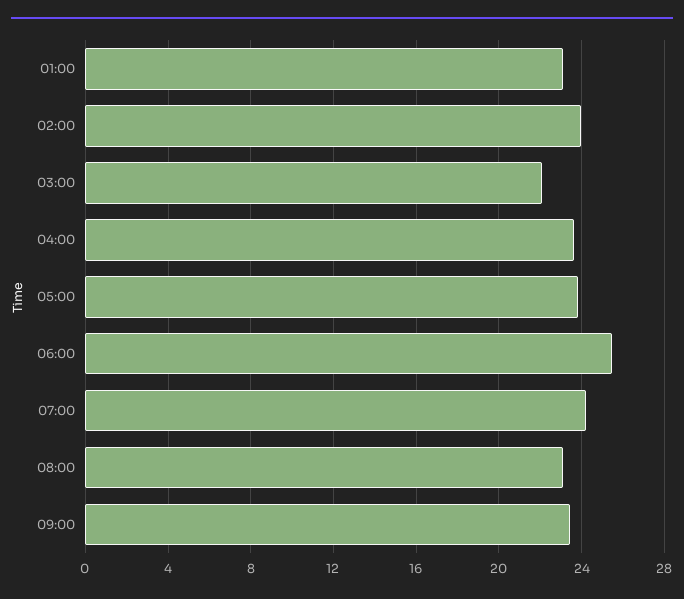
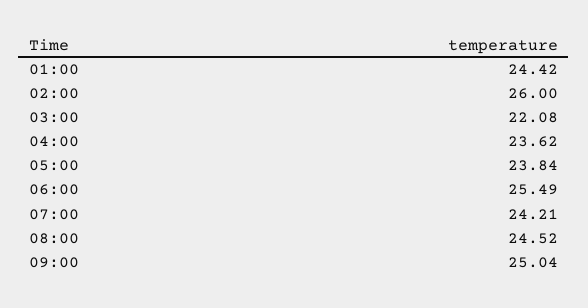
  {
-   "01:00": 23,
+   "01:00": 24.42,
-   "02:00": 24,
+   "02:00": 26,
    "03:00": 22.08,
    "04:00": 23.62,
    "05:00": 23.84,
    "06:00": 25.49,
    "07:00": 24.21,
-   "08:00": 23,
+   "08:00": 24.52,
-   "09:00": 23.5
+   "09:00": 25.04
  }

